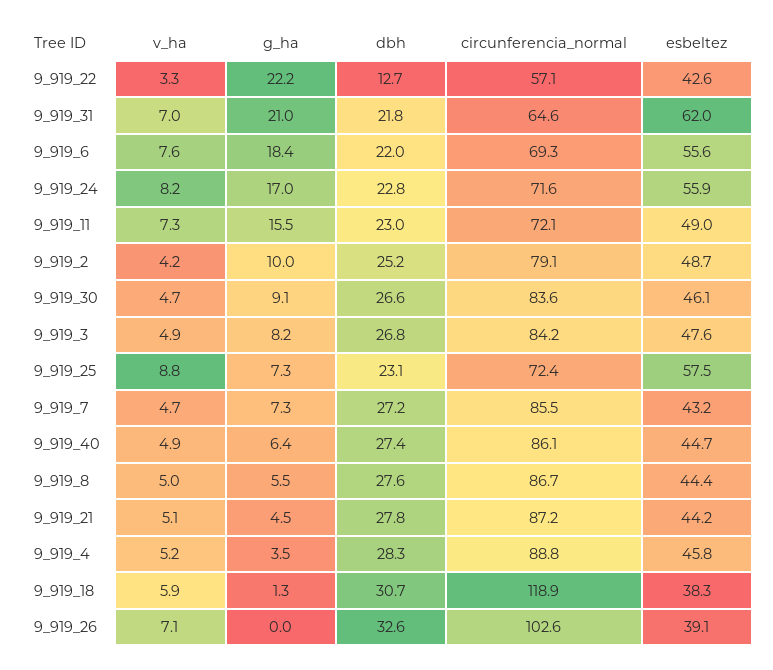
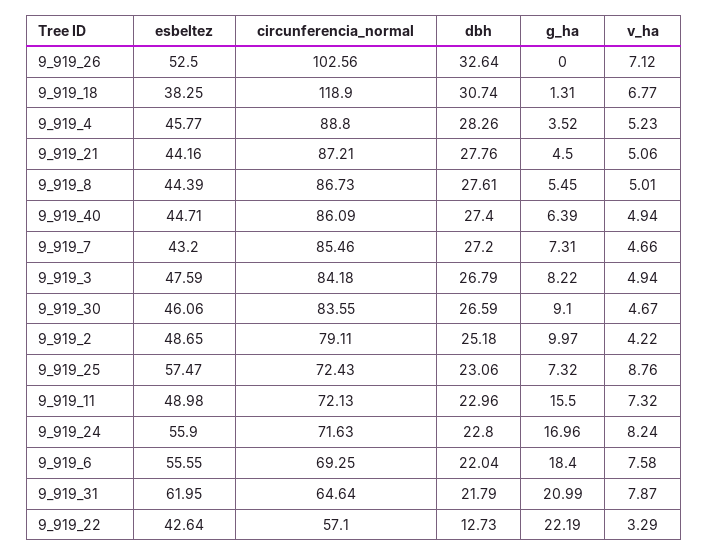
  {
    "v_ha": {
      "9_919_22": 3.29,
-     "9_919_31": 7,
+     "9_919_31": 7.87,
      "9_919_6": 7.58,
      "9_919_24": 8.24,
      "9_919_11": 7.32,
      "9_919_2": 4.22,
      "9_919_30": 4.67,
      "9_919_3": 4.94,
      "9_919_25": 8.76,
      "9_919_7": 4.66,
      "9_919_40": 4.94,
      "9_919_8": 5.01,
      "9_919_21": 5.06,
      "9_919_4": 5.23,
-     "9_919_18": 5.9,
+     "9_919_18": 6.77,
      "9_919_26": 7.12
    },
    "g_ha": {
      "9_919_22": 22.19,
      "9_919_31": 20.99,
      "9_919_6": 18.4,
      "9_919_24": 16.96,
      "9_919_11": 15.5,
      "9_919_2": 9.97,
      "9_919_30": 9.1,
      "9_919_3": 8.22,
      "9_919_25": 7.32,
      "9_919_7": 7.31,
      "9_919_40": 6.39,
      "9_919_8": 5.45,
      "9_919_21": 4.5,
      "9_919_4": 3.52,
      "9_919_18": 1.31,
      "9_919_26": 0
    },
    "dbh": {
      "9_919_22": 12.73,
      "9_919_31": 21.79,
      "9_919_6": 22.04,
      "9_919_24": 22.8,
      "9_919_11": 22.96,
      "9_919_2": 25.18,
      "9_919_30": 26.59,
      "9_919_3": 26.79,
      "9_919_25": 23.06,
      "9_919_7": 27.2,
      "9_919_40": 27.4,
      "9_919_8": 27.61,
      "9_919_21": 27.76,
      "9_919_4": 28.26,
      "9_919_18": 30.74,
      "9_919_26": 32.64
    },
    "circunferencia_normal": {
      "9_919_22": 57.1,
      "9_919_31": 64.64,
      "9_919_6": 69.25,
      "9_919_24": 71.63,
      "9_919_11": 72.13,
      "9_919_2": 79.11,
      "9_919_30": 83.55,
      "9_919_3": 84.18,
      "9_919_25": 72.43,
      "9_919_7": 85.46,
      "9_919_40": 86.09,
      "9_919_8": 86.73,
      "9_919_21": 87.21,
      "9_919_4": 88.8,
      "9_919_18": 118.9,
      "9_919_26": 102.56
    },
    "esbeltez": {
      "9_919_22": 42.64,
      "9_919_31": 61.95,
      "9_919_6": 55.55,
      "9_919_24": 55.9,
      "9_919_11": 48.98,
      "9_919_2": 48.65,
      "9_919_30": 46.06,
      "9_919_3": 47.59,
      "9_919_25": 57.47,
      "9_919_7": 43.2,
      "9_919_40": 44.71,
      "9_919_8": 44.39,
      "9_919_21": 44.16,
      "9_919_4": 45.77,
      "9_919_18": 38.25,
-     "9_919_26": 39.1
+     "9_919_26": 52.5
    }
  }

